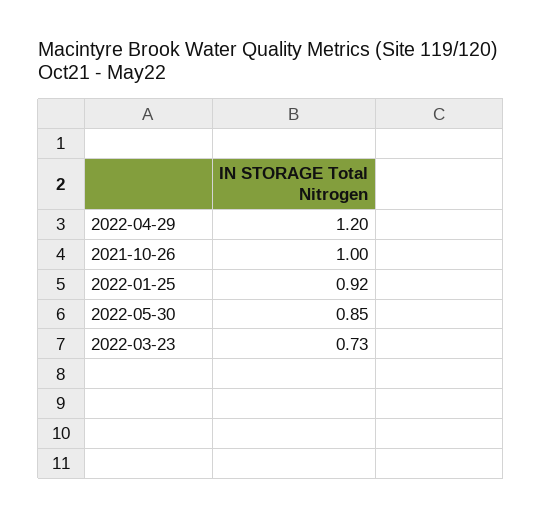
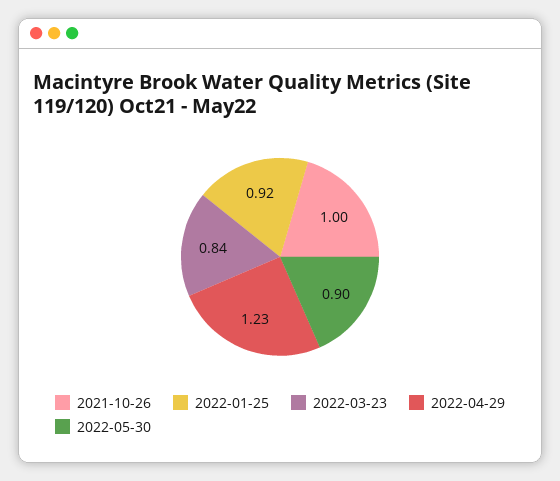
  {
-   "2022-04-29": 1.2,
+   "2022-04-29": 1.23,
    "2021-10-26": 1,
    "2022-01-25": 0.92,
-   "2022-05-30": 0.85,
+   "2022-05-30": 0.9,
-   "2022-03-23": 0.73
+   "2022-03-23": 0.84
  }

